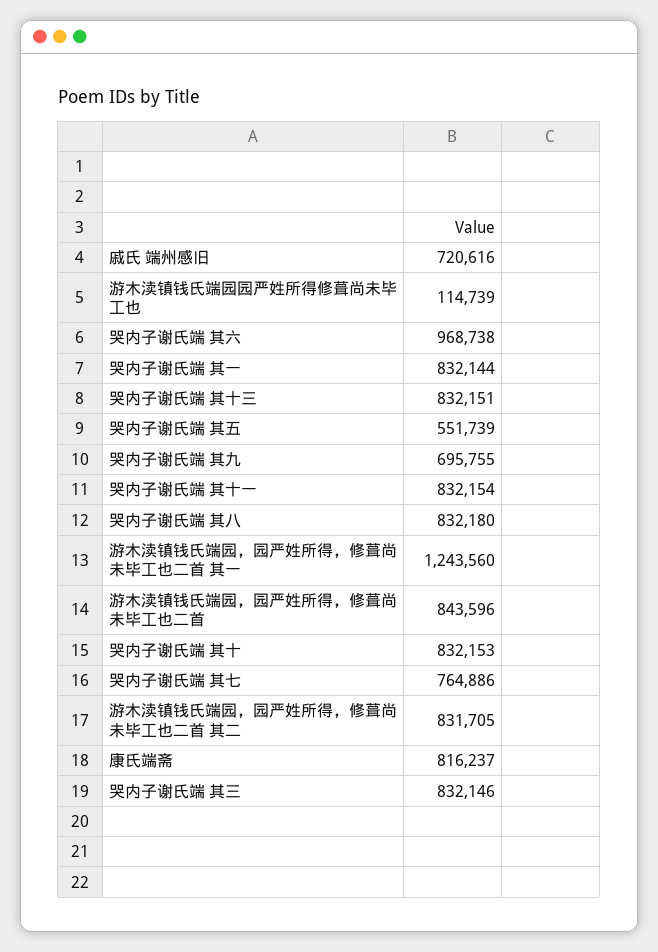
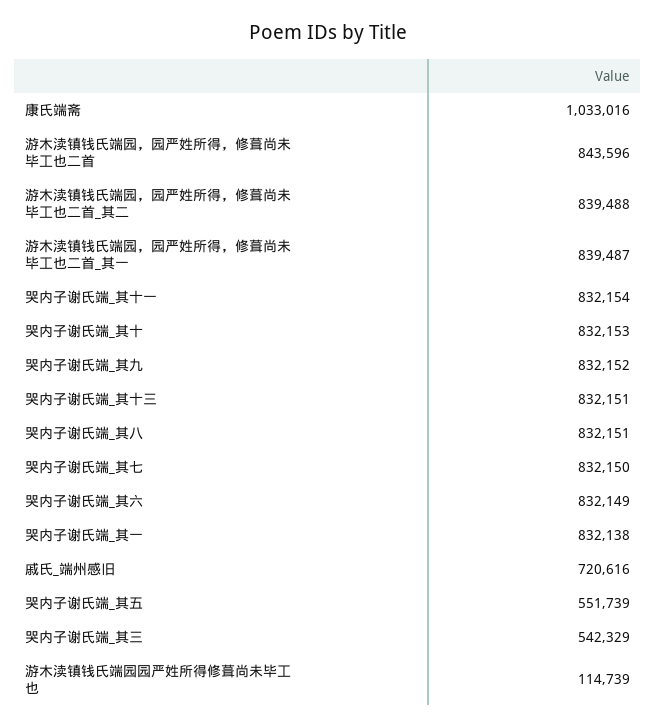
  {
    "戚氏 端州感旧": 720616,
    "游木渎镇钱氏端园园严姓所得修葺尚未毕工也": 114739,
-   "哭内子谢氏端 其六": 968738,
+   "哭内子谢氏端 其六": 832149,
-   "哭内子谢氏端 其一": 832144,
+   "哭内子谢氏端 其一": 832138,
    "哭内子谢氏端 其十三": 832151,
    "哭内子谢氏端 其五": 551739,
-   "哭内子谢氏端 其九": 695755,
+   "哭内子谢氏端 其九": 832152,
    "哭内子谢氏端 其十一": 832154,
-   "哭内子谢氏端 其八": 832180,
+   "哭内子谢氏端 其八": 832151,
-   "游木渎镇钱氏端园，园严姓所得，修葺尚未毕工也二首 其一": 1243560,
+   "游木渎镇钱氏端园，园严姓所得，修葺尚未毕工也二首 其一": 839487,
    "游木渎镇钱氏端园，园严姓所得，修葺尚未毕工也二首": 843596,
    "哭内子谢氏端 其十": 832153,
-   "哭内子谢氏端 其七": 764886,
+   "哭内子谢氏端 其七": 832150,
-   "游木渎镇钱氏端园，园严姓所得，修葺尚未毕工也二首 其二": 831705,
+   "游木渎镇钱氏端园，园严姓所得，修葺尚未毕工也二首 其二": 839488,
-   "康氏端斋": 816237,
+   "康氏端斋": 1033016,
-   "哭内子谢氏端 其三": 832146
+   "哭内子谢氏端 其三": 542329
  }

